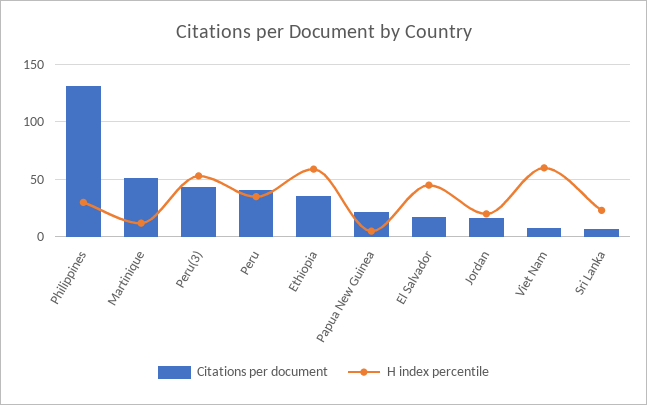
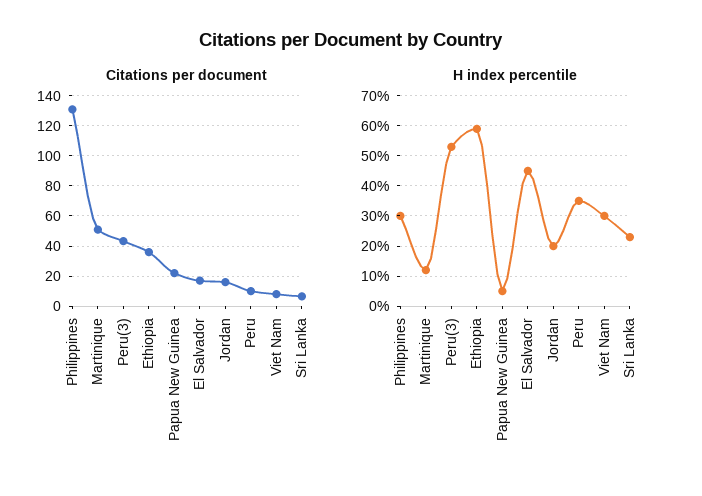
  {
    "Citations per document": {
      "Philippines": 130,
      "Martinique": 50,
      "Peru(3)": 45,
-     "Peru": 40,
+     "Peru": 10,
      "Ethiopia": 35,
      "Papua New Guinea": 20,
      "El Salvador": 15,
      "Jordan": 15,
      "Viet Nam": 10,
      "Sri Lanka": 5
    },
    "H index percentile": {
      "Philippines": 30,
      "Martinique": 10,
      "Peru(3)": 55,
      "Peru": 35,
      "Ethiopia": 60,
      "Papua New Guinea": 5,
      "El Salvador": 45,
      "Jordan": 20,
-     "Viet Nam": 60,
+     "Viet Nam": 30,
      "Sri Lanka": 25
    }
  }

